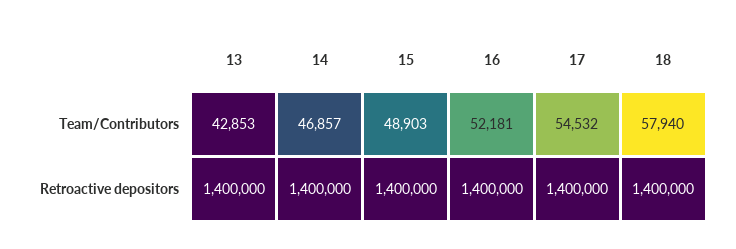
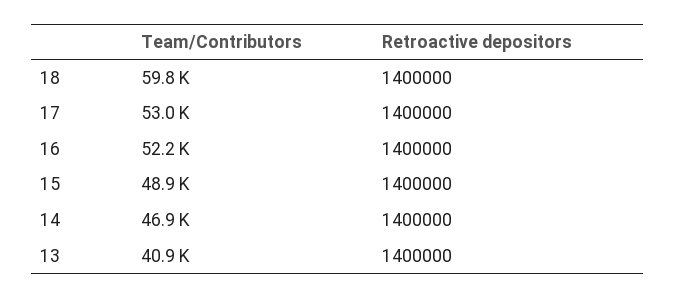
  {
    "13": {
-     "Team/Contributors": 42853,
+     "Team/Contributors": 40900,
      "Retroactive depositors": 1400000
    },
    "14": {
      "Team/Contributors": 46857,
      "Retroactive depositors": 1400000
    },
    "15": {
      "Team/Contributors": 48903,
      "Retroactive depositors": 1400000
    },
    "16": {
      "Team/Contributors": 52181,
      "Retroactive depositors": 1400000
    },
    "17": {
-     "Team/Contributors": 54532,
+     "Team/Contributors": 53000,
      "Retroactive depositors": 1400000
    },
    "18": {
-     "Team/Contributors": 57940,
+     "Team/Contributors": 59800,
      "Retroactive depositors": 1400000
    }
  }

